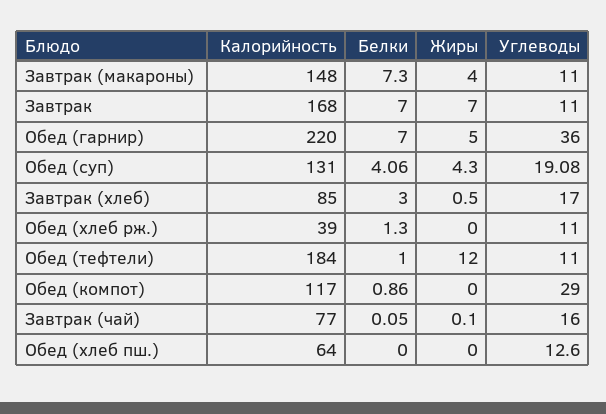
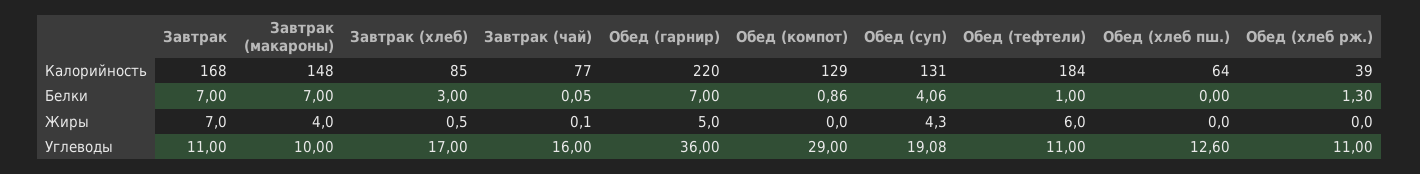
  {
    "Калорийность": {
      "Завтрак (макароны)": 148,
      "Завтрак": 168,
      "Обед (гарнир)": 220,
      "Обед (суп)": 131,
      "Завтрак (хлеб)": 85,
      "Обед (хлеб рж.)": 39,
      "Обед (тефтели)": 184,
-     "Обед (компот)": 117,
+     "Обед (компот)": 129,
      "Завтрак (чай)": 77,
      "Обед (хлеб пш.)": 64
    },
    "Белки": {
-     "Завтрак (макароны)": 7.3,
+     "Завтрак (макароны)": 7,
      "Завтрак": 7,
      "Обед (гарнир)": 7,
      "Обед (суп)": 4.06,
      "Завтрак (хлеб)": 3,
      "Обед (хлеб рж.)": 1.3,
      "Обед (тефтели)": 1,
      "Обед (компот)": 0.86,
      "Завтрак (чай)": 0.05,
      "Обед (хлеб пш.)": 0
    },
    "Жиры": {
      "Завтрак (макароны)": 4,
      "Завтрак": 7,
      "Обед (гарнир)": 5,
      "Обед (суп)": 4.3,
      "Завтрак (хлеб)": 0.5,
      "Обед (хлеб рж.)": 0,
-     "Обед (тефтели)": 12,
+     "Обед (тефтели)": 6,
      "Обед (компот)": 0,
      "Завтрак (чай)": 0.1,
      "Обед (хлеб пш.)": 0
    },
    "Углеводы": {
-     "Завтрак (макароны)": 11,
+     "Завтрак (макароны)": 10,
      "Завтрак": 11,
      "Обед (гарнир)": 36,
      "Обед (суп)": 19.08,
      "Завтрак (хлеб)": 17,
      "Обед (хлеб рж.)": 11,
      "Обед (тефтели)": 11,
      "Обед (компот)": 29,
      "Завтрак (чай)": 16,
      "Обед (хлеб пш.)": 12.6
    }
  }

